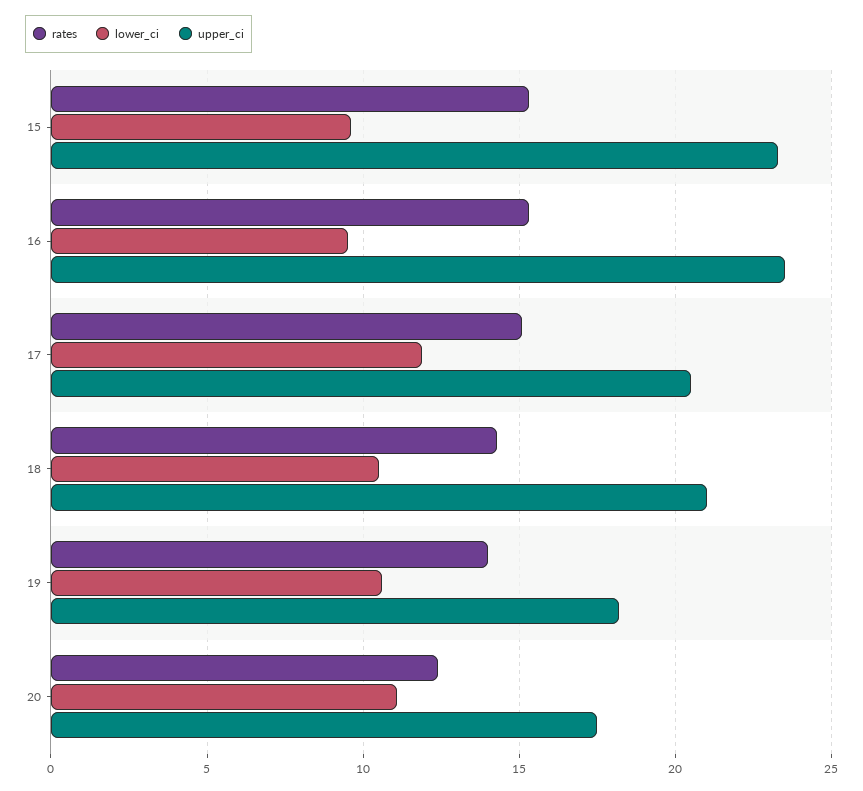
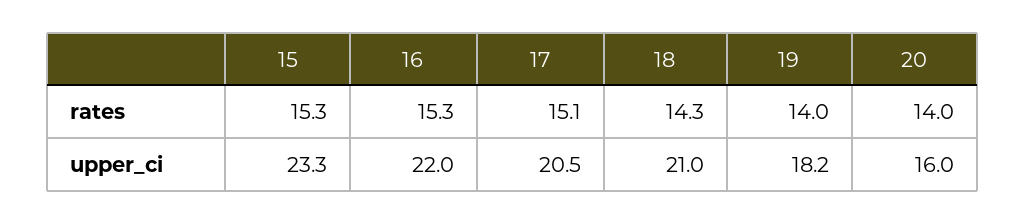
  {
    "rates": {
      "15": 15.3,
      "16": 15.3,
      "17": 15.1,
      "18": 14.3,
      "19": 14,
-     "20": 12.5
+     "20": 14
    },
-   "lower_ci": {
-     "15": 9.5,
-     "16": 9.5,
-     "17": 12,
-     "18": 10.5,
-     "19": 10.5,
-     "20": 11
-   },
    "upper_ci": {
      "15": 23.3,
-     "16": 23.5,
+     "16": 22,
      "17": 20.5,
      "18": 21,
      "19": 18.2,
-     "20": 17.5
+     "20": 16
    }
  }

